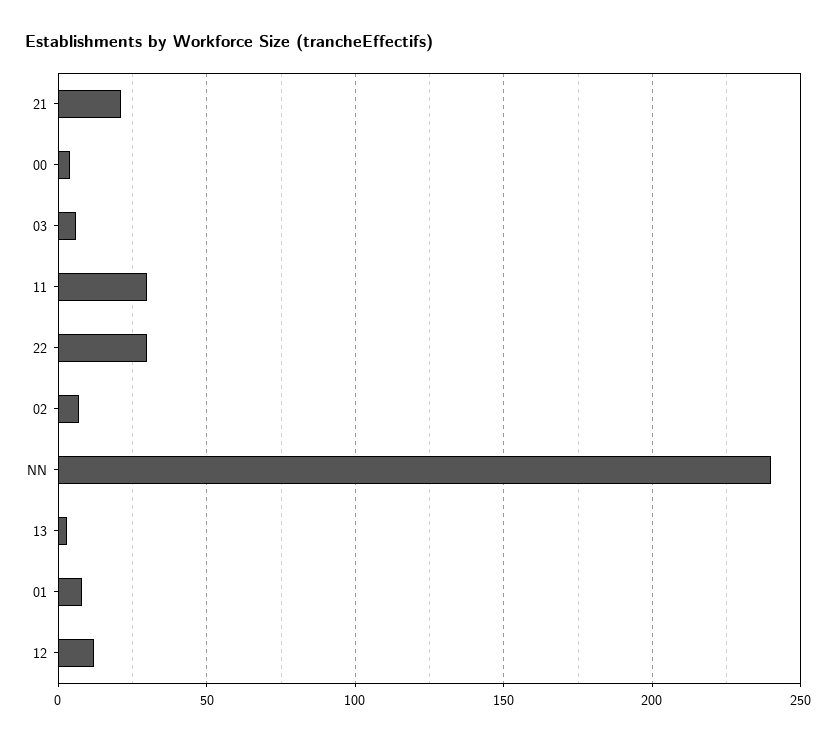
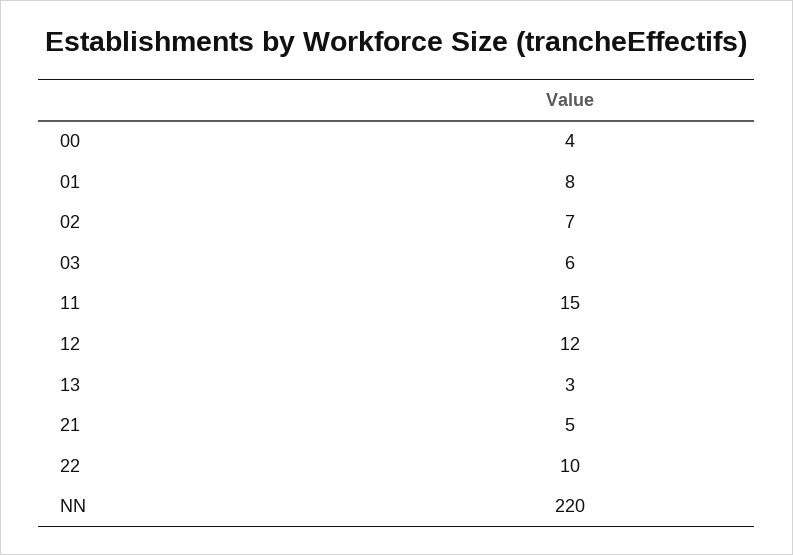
  {
-   "21": 20,
+   "21": 5,
    "00": 4,
    "03": 6,
-   "11": 30,
+   "11": 15,
-   "22": 30,
+   "22": 10,
    "02": 7,
-   "NN": 240,
+   "NN": 220,
    "13": 3,
    "01": 8,
    "12": 12
  }

